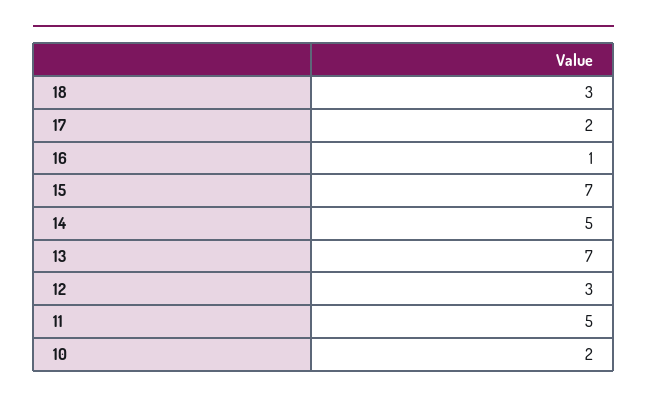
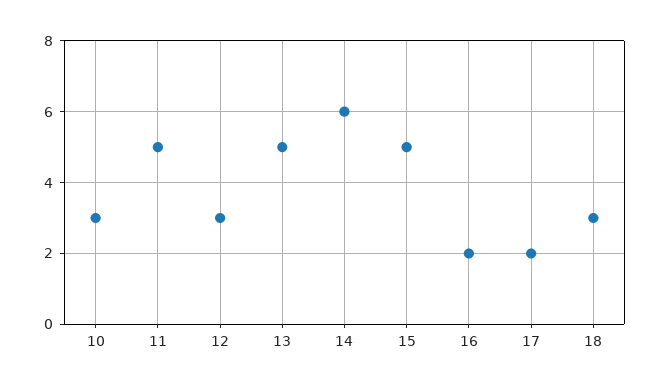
  {
    "18": 3,
    "17": 2,
-   "16": 1,
+   "16": 2,
-   "15": 7,
+   "15": 5,
-   "14": 5,
+   "14": 6,
-   "13": 7,
+   "13": 5,
    "12": 3,
    "11": 5,
-   "10": 2
+   "10": 3
  }

